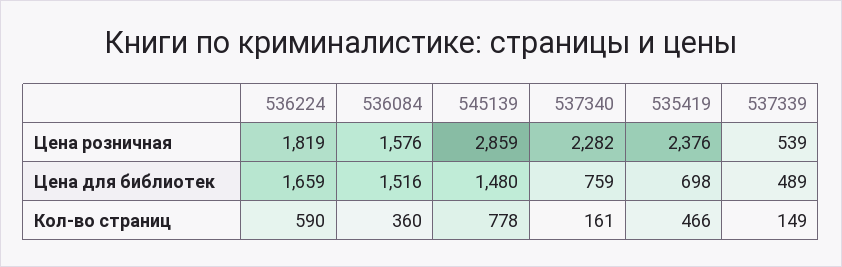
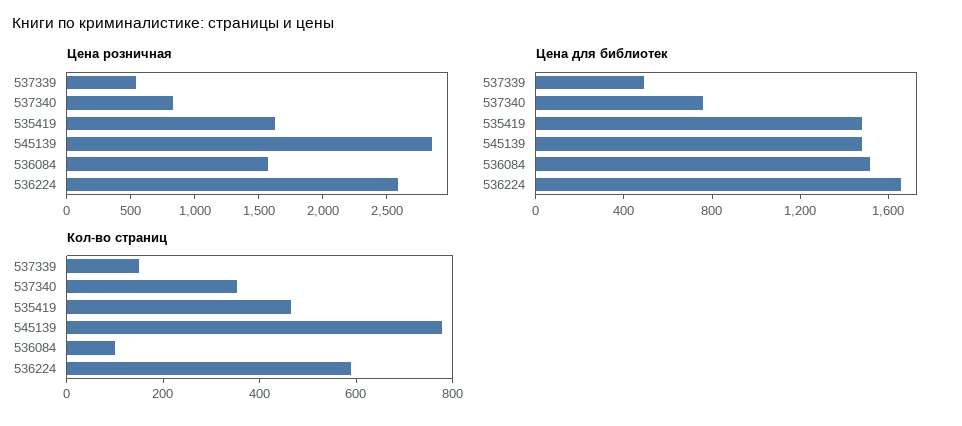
  {
    "Цена розничная": {
-     "536224": 1819,
+     "536224": 2600,
      "536084": 1576,
      "545139": 2859,
-     "537340": 2282,
+     "537340": 800,
-     "535419": 2376,
+     "535419": 1600,
      "537339": 539
    },
    "Цена для библиотек": {
      "536224": 1659,
      "536084": 1516,
      "545139": 1480,
      "537340": 759,
-     "535419": 698,
+     "535419": 1500,
      "537339": 489
    },
    "Кол-во страниц": {
      "536224": 590,
-     "536084": 360,
+     "536084": 100,
      "545139": 778,
-     "537340": 161,
+     "537340": 350,
      "535419": 466,
      "537339": 149
    }
  }

